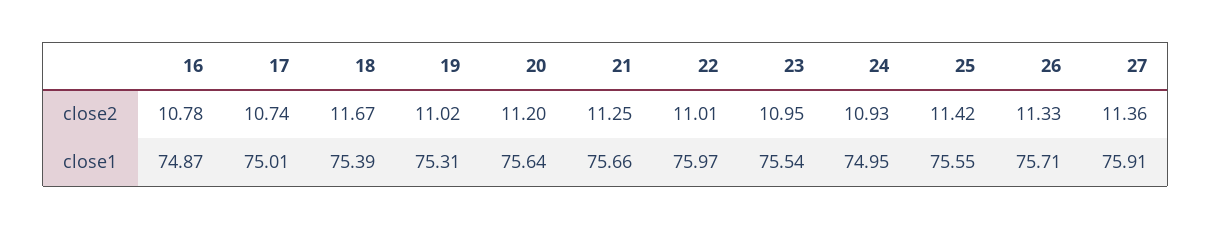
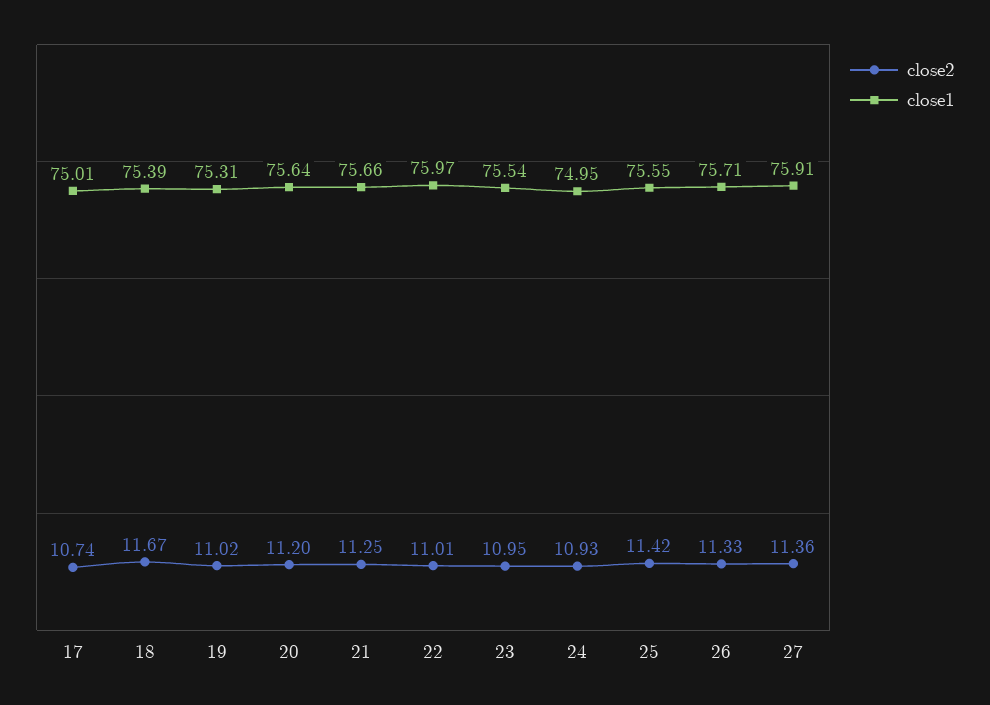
  {
    "close2": {
-     "16": 10.78,
      "17": 10.74,
      "18": 11.67,
      "19": 11.02,
      "20": 11.2,
      "21": 11.25,
      "22": 11.01,
      "23": 10.95,
      "24": 10.93,
      "25": 11.42,
      "26": 11.33,
      "27": 11.36
    },
    "close1": {
-     "16": 74.87,
      "17": 75.01,
      "18": 75.39,
      "19": 75.31,
      "20": 75.64,
      "21": 75.66,
      "22": 75.97,
      "23": 75.54,
      "24": 74.95,
      "25": 75.55,
      "26": 75.71,
      "27": 75.91
    }
  }

